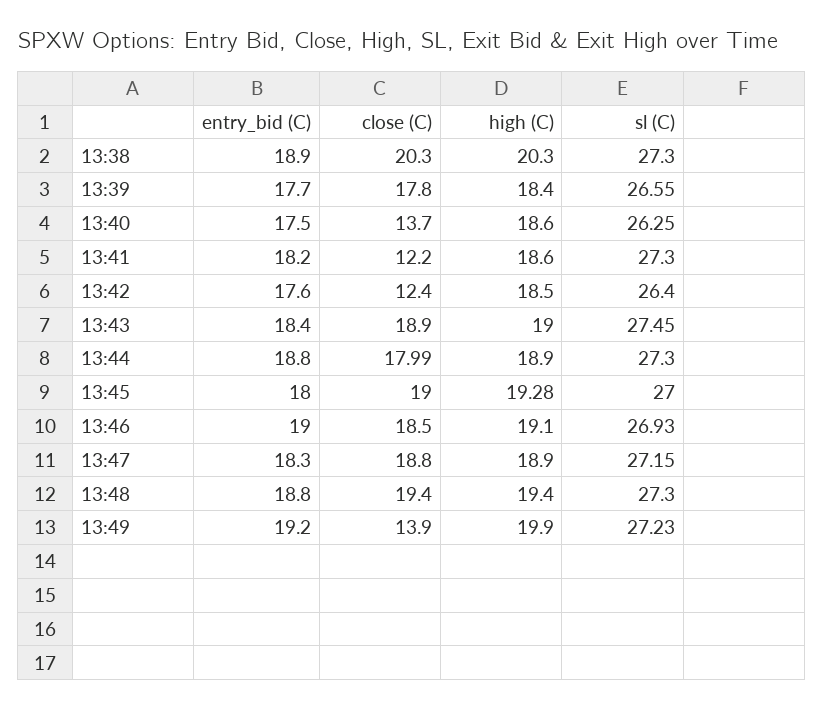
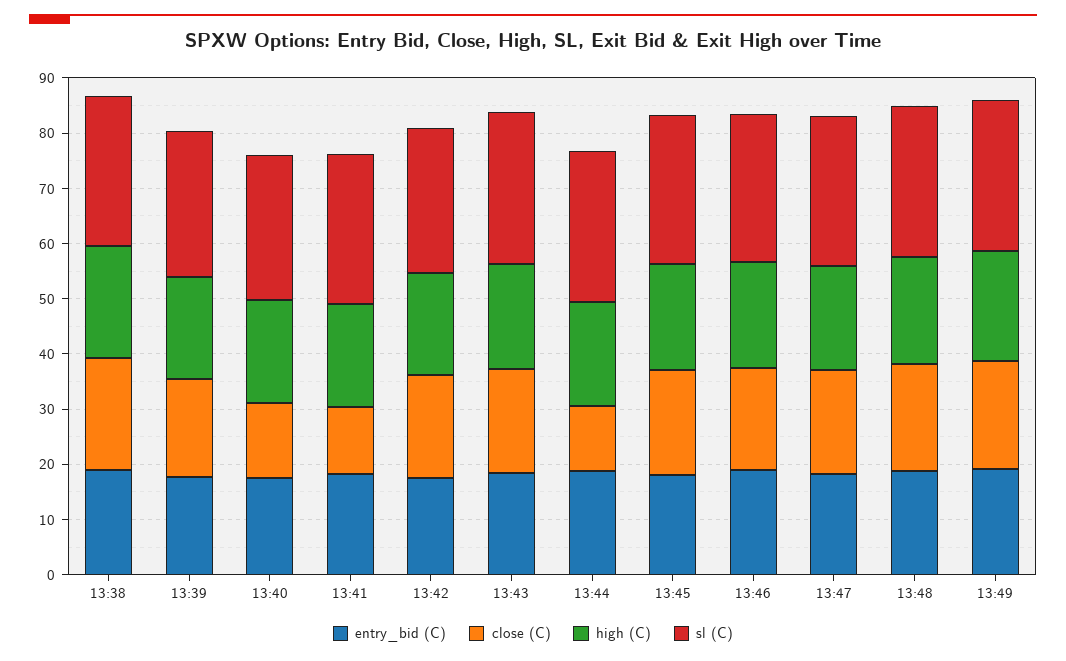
  {
    "entry_bid (C)": {
      "13:38": 18.9,
      "13:39": 17.7,
      "13:40": 17.5,
      "13:41": 18.2,
      "13:42": 17.6,
      "13:43": 18.4,
      "13:44": 18.8,
      "13:45": 18,
      "13:46": 19,
      "13:47": 18.3,
      "13:48": 18.8,
      "13:49": 19.2
    },
    "close (C)": {
      "13:38": 20.3,
      "13:39": 17.8,
      "13:40": 13.7,
      "13:41": 12.2,
-     "13:42": 12.4,
+     "13:42": 18,
      "13:43": 18.9,
-     "13:44": 17.99,
+     "13:44": 12,
      "13:45": 19,
      "13:46": 18.5,
      "13:47": 18.8,
      "13:48": 19.4,
-     "13:49": 13.9
+     "13:49": 20
    },
    "high (C)": {
      "13:38": 20.3,
      "13:39": 18.4,
      "13:40": 18.6,
      "13:41": 18.6,
      "13:42": 18.5,
      "13:43": 19,
      "13:44": 18.9,
      "13:45": 19.28,
      "13:46": 19.1,
      "13:47": 18.9,
      "13:48": 19.4,
      "13:49": 19.9
    },
    "sl (C)": {
      "13:38": 27.3,
      "13:39": 26.55,
      "13:40": 26.25,
      "13:41": 27.3,
      "13:42": 26.4,
      "13:43": 27.45,
      "13:44": 27.3,
      "13:45": 27,
      "13:46": 26.93,
      "13:47": 27.15,
      "13:48": 27.3,
      "13:49": 27.23
    }
  }

